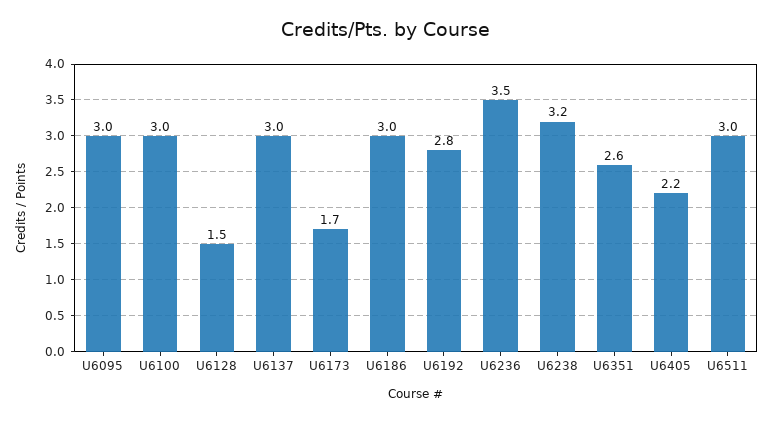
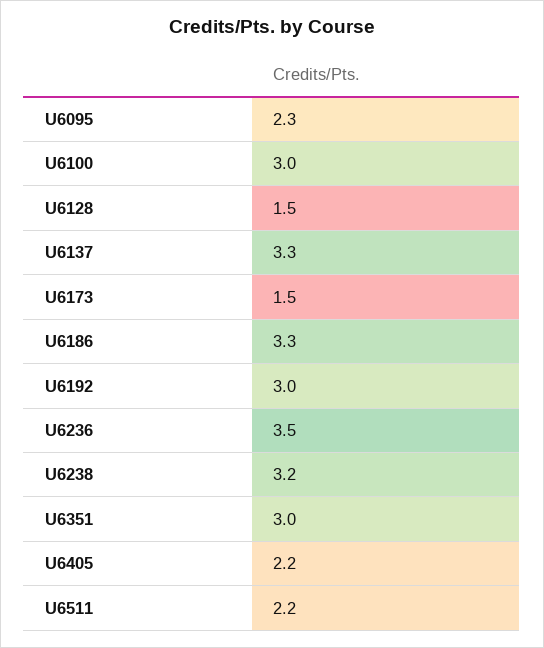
  {
-   "U6095": 3,
+   "U6095": 2.3,
    "U6100": 3,
    "U6128": 1.5,
-   "U6137": 3,
+   "U6137": 3.3,
-   "U6173": 1.7,
+   "U6173": 1.5,
-   "U6186": 3,
+   "U6186": 3.3,
-   "U6192": 2.8,
+   "U6192": 3,
    "U6236": 3.5,
    "U6238": 3.2,
-   "U6351": 2.6,
+   "U6351": 3,
    "U6405": 2.2,
-   "U6511": 3
+   "U6511": 2.2
  }

